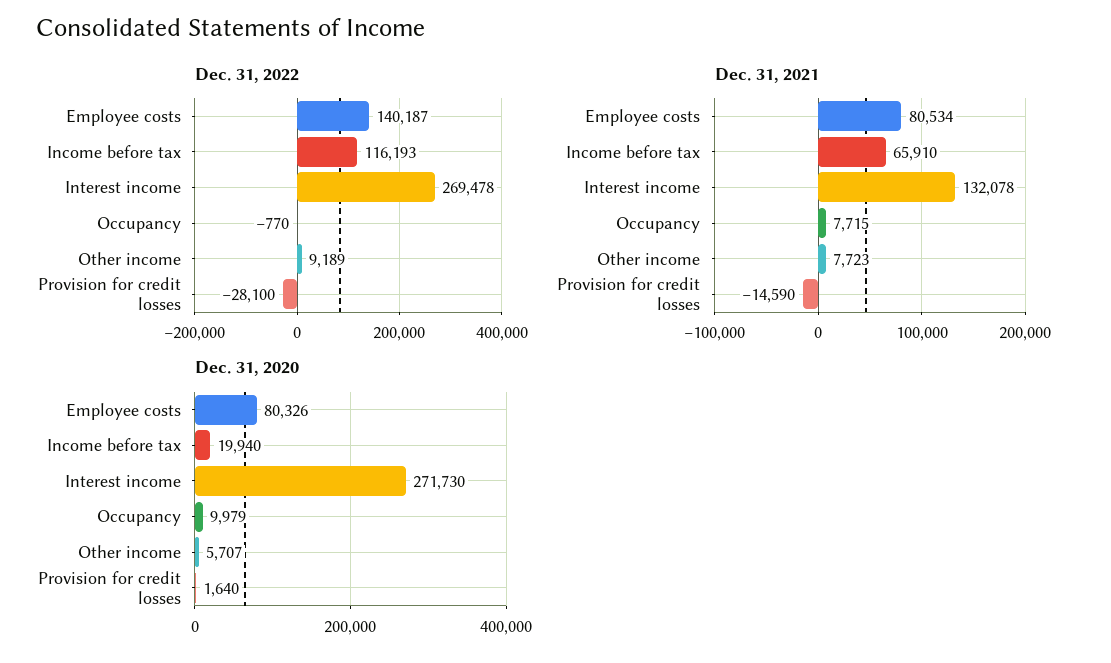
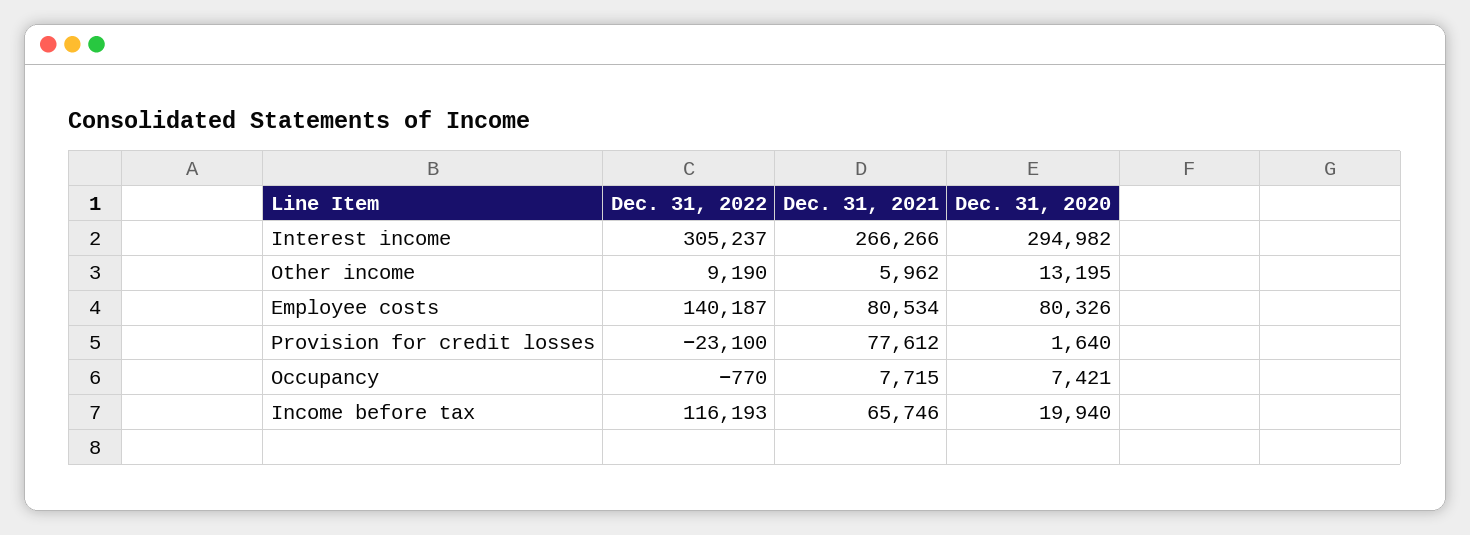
  {
    "Dec. 31, 2022": {
      "Employee costs": 140187,
      "Income before tax": 116193,
-     "Interest income": 269478,
+     "Interest income": 305237,
      "Occupancy": -770,
-     "Other income": 9189,
+     "Other income": 9190,
-     "Provision for credit losses": -28100
+     "Provision for credit losses": -23100
    },
    "Dec. 31, 2021": {
      "Employee costs": 80534,
-     "Income before tax": 65910,
+     "Income before tax": 65746,
-     "Interest income": 132078,
+     "Interest income": 266266,
      "Occupancy": 7715,
-     "Other income": 7723,
+     "Other income": 5962,
-     "Provision for credit losses": -14590
+     "Provision for credit losses": 77612
    },
    "Dec. 31, 2020": {
      "Employee costs": 80326,
      "Income before tax": 19940,
-     "Interest income": 271730,
+     "Interest income": 294982,
-     "Occupancy": 9979,
+     "Occupancy": 7421,
-     "Other income": 5707,
+     "Other income": 13195,
      "Provision for credit losses": 1640
    }
  }

